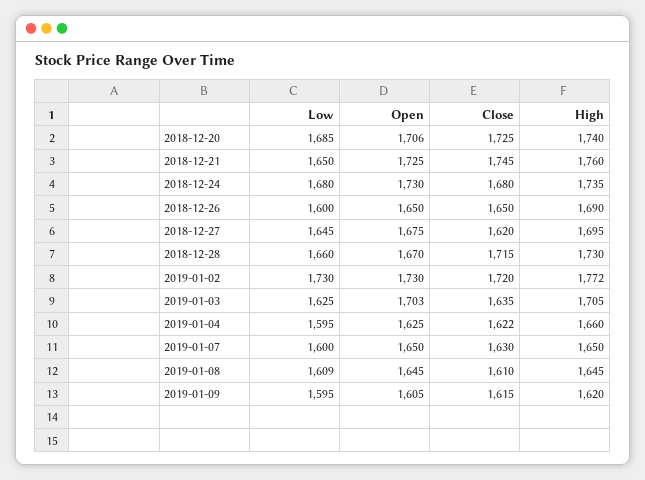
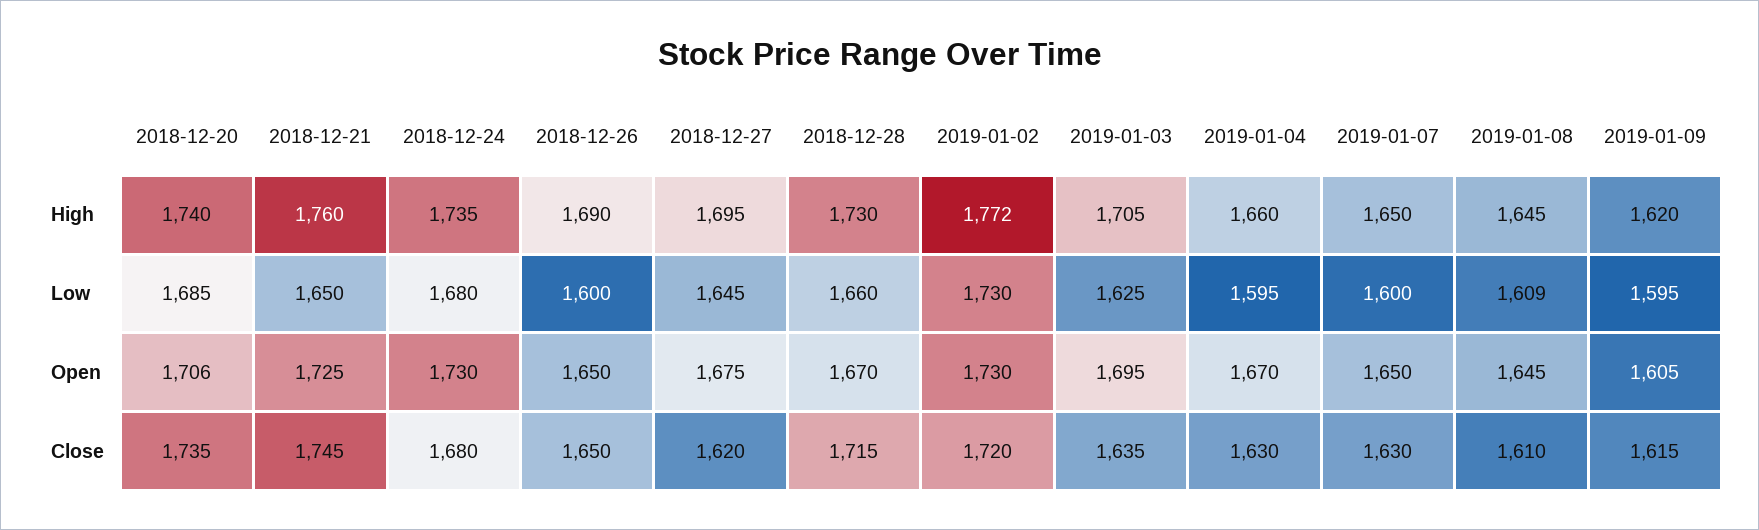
  {
    "Low": {
      "2018-12-20": 1685,
      "2018-12-21": 1650,
      "2018-12-24": 1680,
      "2018-12-26": 1600,
      "2018-12-27": 1645,
      "2018-12-28": 1660,
      "2019-01-02": 1730,
      "2019-01-03": 1625,
      "2019-01-04": 1595,
      "2019-01-07": 1600,
      "2019-01-08": 1609,
      "2019-01-09": 1595
    },
    "Open": {
      "2018-12-20": 1706,
      "2018-12-21": 1725,
      "2018-12-24": 1730,
      "2018-12-26": 1650,
      "2018-12-27": 1675,
      "2018-12-28": 1670,
      "2019-01-02": 1730,
-     "2019-01-03": 1703,
+     "2019-01-03": 1695,
-     "2019-01-04": 1625,
+     "2019-01-04": 1670,
      "2019-01-07": 1650,
      "2019-01-08": 1645,
      "2019-01-09": 1605
    },
    "Close": {
-     "2018-12-20": 1725,
+     "2018-12-20": 1735,
      "2018-12-21": 1745,
      "2018-12-24": 1680,
      "2018-12-26": 1650,
      "2018-12-27": 1620,
      "2018-12-28": 1715,
      "2019-01-02": 1720,
      "2019-01-03": 1635,
-     "2019-01-04": 1622,
+     "2019-01-04": 1630,
      "2019-01-07": 1630,
      "2019-01-08": 1610,
      "2019-01-09": 1615
    },
    "High": {
      "2018-12-20": 1740,
      "2018-12-21": 1760,
      "2018-12-24": 1735,
      "2018-12-26": 1690,
      "2018-12-27": 1695,
      "2018-12-28": 1730,
      "2019-01-02": 1772,
      "2019-01-03": 1705,
      "2019-01-04": 1660,
      "2019-01-07": 1650,
      "2019-01-08": 1645,
      "2019-01-09": 1620
    }
  }

